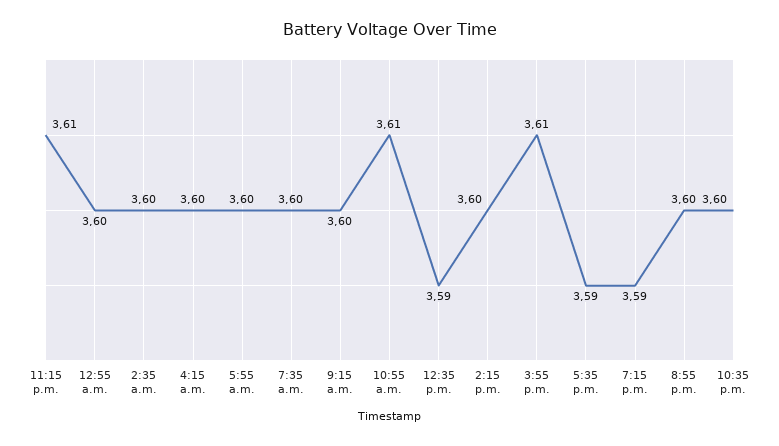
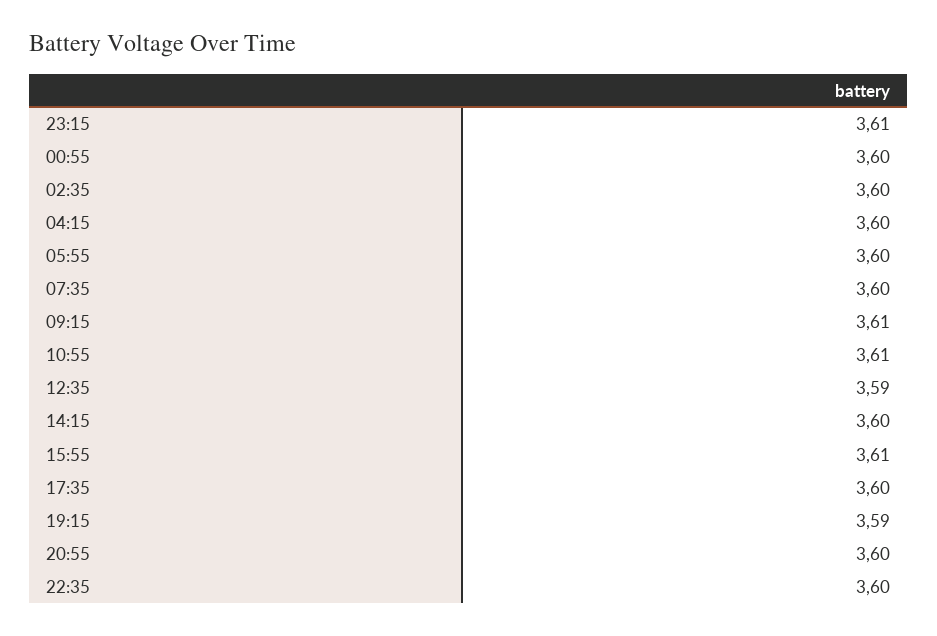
  {
    "11:15 p.m.": 3.61,
    "12:55 a.m.": 3.6,
    "2:35 a.m.": 3.6,
    "4:15 a.m.": 3.6,
    "5:55 a.m.": 3.6,
    "7:35 a.m.": 3.6,
-   "9:15 a.m.": 3.6,
+   "9:15 a.m.": 3.61,
    "10:55 a.m.": 3.61,
    "12:35 p.m.": 3.59,
    "2:15 p.m.": 3.6,
    "3:55 p.m.": 3.61,
-   "5:35 p.m.": 3.59,
+   "5:35 p.m.": 3.6,
    "7:15 p.m.": 3.59,
    "8:55 p.m.": 3.6,
    "10:35 p.m.": 3.6
  }

